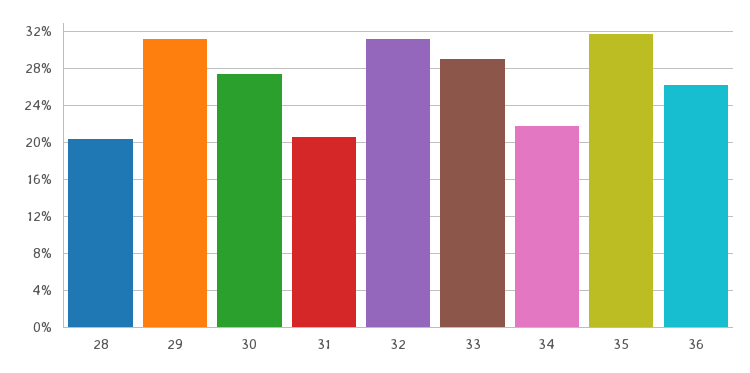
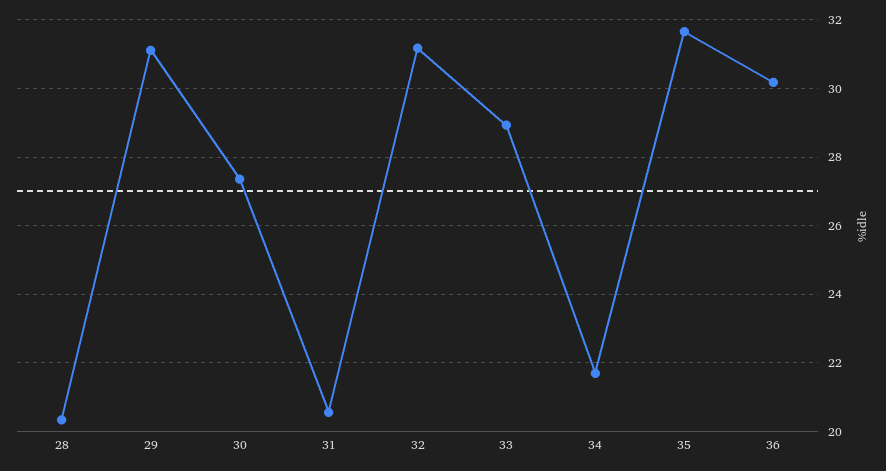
  {
    "28": 20.4,
    "29": 31.2,
    "30": 27.4,
    "31": 20.6,
    "32": 31.2,
    "33": 29,
    "34": 21.8,
    "35": 31.6,
-   "36": 26
+   "36": 30.2
  }

